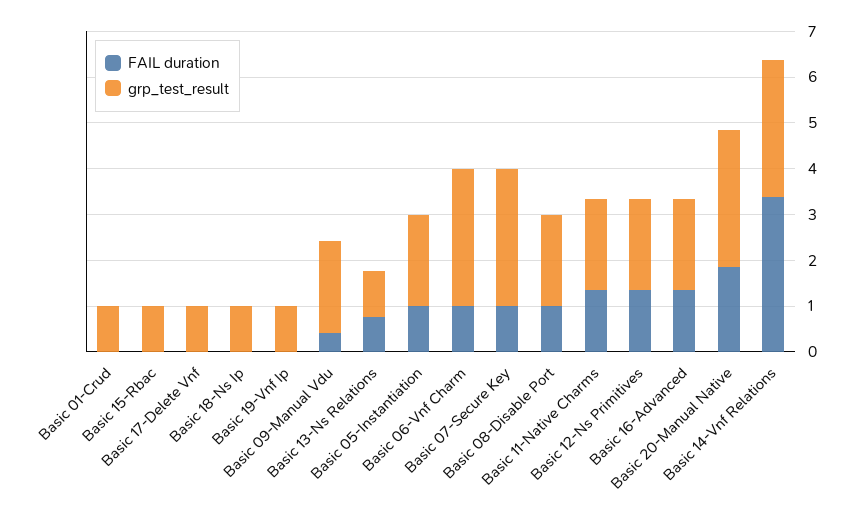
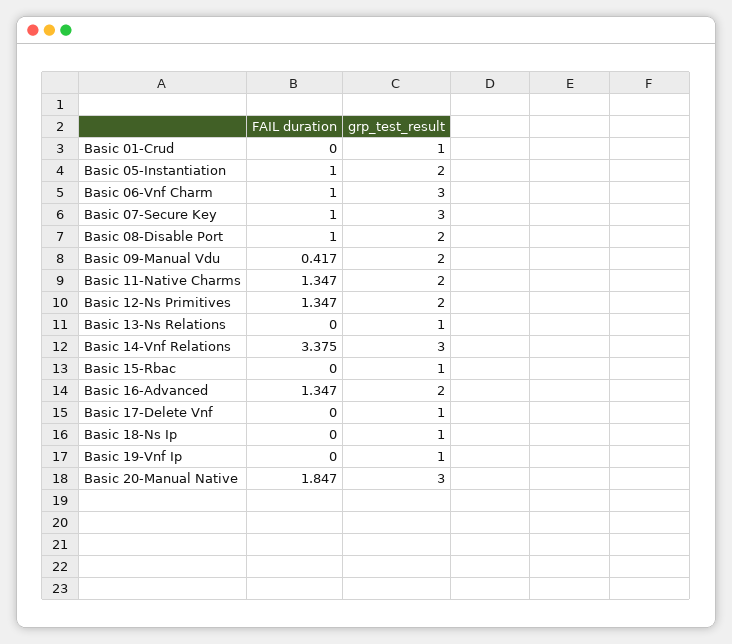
  {
    "FAIL duration": {
      "Basic 01-Crud": 0,
      "Basic 15-Rbac": 0,
      "Basic 17-Delete Vnf": 0,
      "Basic 18-Ns Ip": 0,
      "Basic 19-Vnf Ip": 0,
      "Basic 09-Manual Vdu": 0.417,
-     "Basic 13-Ns Relations": 0.8,
+     "Basic 13-Ns Relations": 0,
      "Basic 05-Instantiation": 1,
      "Basic 06-Vnf Charm": 1,
      "Basic 07-Secure Key": 1,
      "Basic 08-Disable Port": 1,
      "Basic 11-Native Charms": 1.347,
      "Basic 12-Ns Primitives": 1.347,
      "Basic 16-Advanced": 1.347,
      "Basic 20-Manual Native": 1.847,
      "Basic 14-Vnf Relations": 3.375
    },
    "grp_test_result": {
      "Basic 01-Crud": 1,
      "Basic 15-Rbac": 1,
      "Basic 17-Delete Vnf": 1,
      "Basic 18-Ns Ip": 1,
      "Basic 19-Vnf Ip": 1,
      "Basic 09-Manual Vdu": 2,
      "Basic 13-Ns Relations": 1,
      "Basic 05-Instantiation": 2,
      "Basic 06-Vnf Charm": 3,
      "Basic 07-Secure Key": 3,
      "Basic 08-Disable Port": 2,
      "Basic 11-Native Charms": 2,
      "Basic 12-Ns Primitives": 2,
      "Basic 16-Advanced": 2,
      "Basic 20-Manual Native": 3,
      "Basic 14-Vnf Relations": 3
    }
  }

